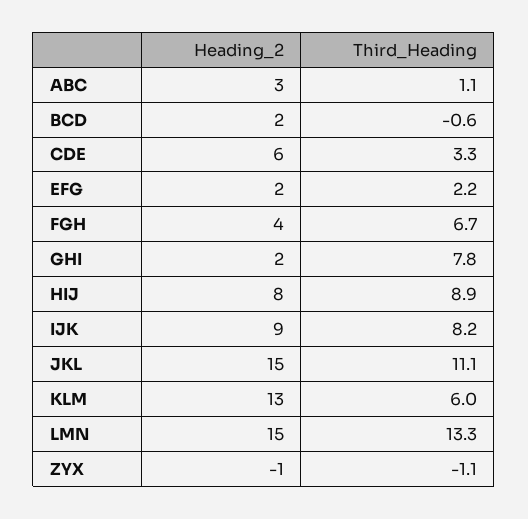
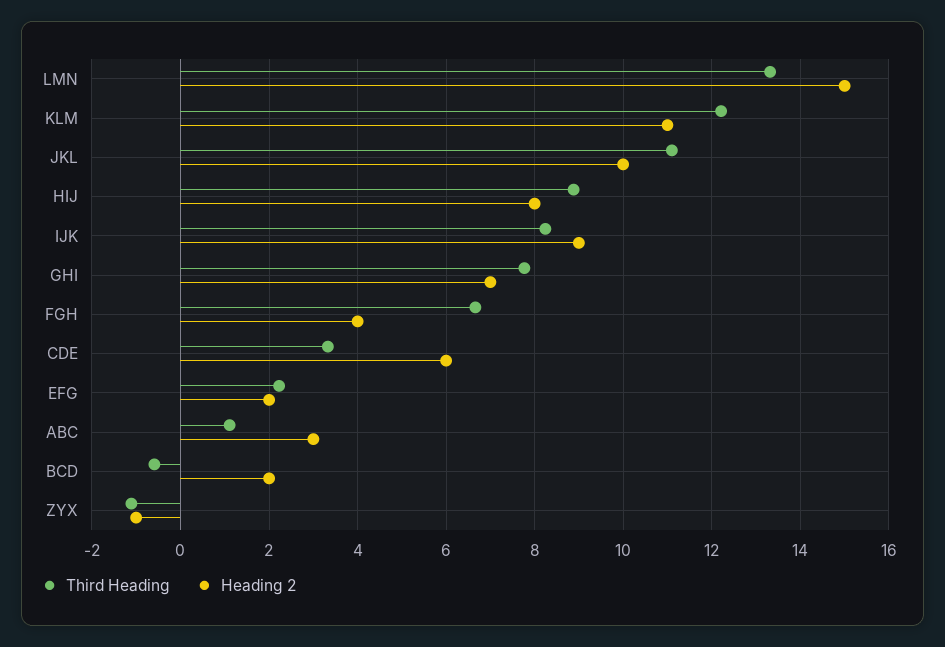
  {
    "Heading_2": {
      "ABC": 3,
      "BCD": 2,
      "CDE": 6,
      "EFG": 2,
      "FGH": 4,
-     "GHI": 2,
+     "GHI": 7,
      "HIJ": 8,
      "IJK": 9,
-     "JKL": 15,
+     "JKL": 10,
-     "KLM": 13,
+     "KLM": 11,
      "LMN": 15,
      "ZYX": -1
    },
    "Third_Heading": {
      "ABC": 1.1,
      "BCD": -0.6,
      "CDE": 3.3,
      "EFG": 2.2,
      "FGH": 6.7,
      "GHI": 7.8,
      "HIJ": 8.9,
      "IJK": 8.2,
      "JKL": 11.1,
-     "KLM": 6,
+     "KLM": 12.2,
      "LMN": 13.3,
      "ZYX": -1.1
    }
  }

